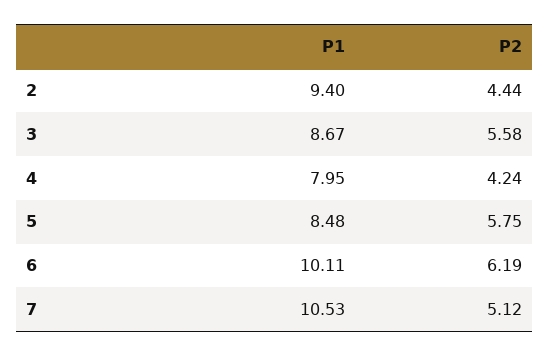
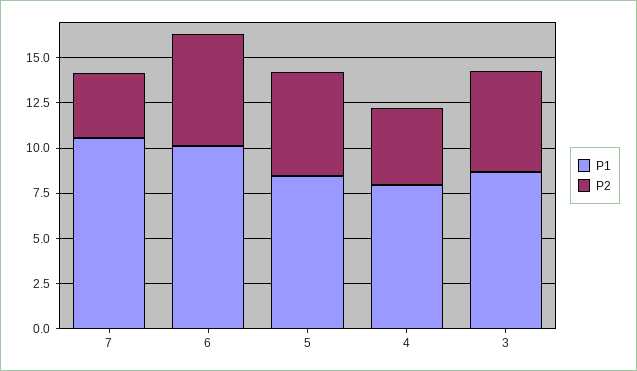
  {
    "P1": {
-     "2": 9.4,
      "3": 8.67,
      "4": 7.95,
      "5": 8.48,
      "6": 10.11,
      "7": 10.53
    },
    "P2": {
-     "2": 4.44,
      "3": 5.58,
      "4": 4.24,
      "5": 5.75,
      "6": 6.19,
-     "7": 5.12
+     "7": 3.5
    }
  }

